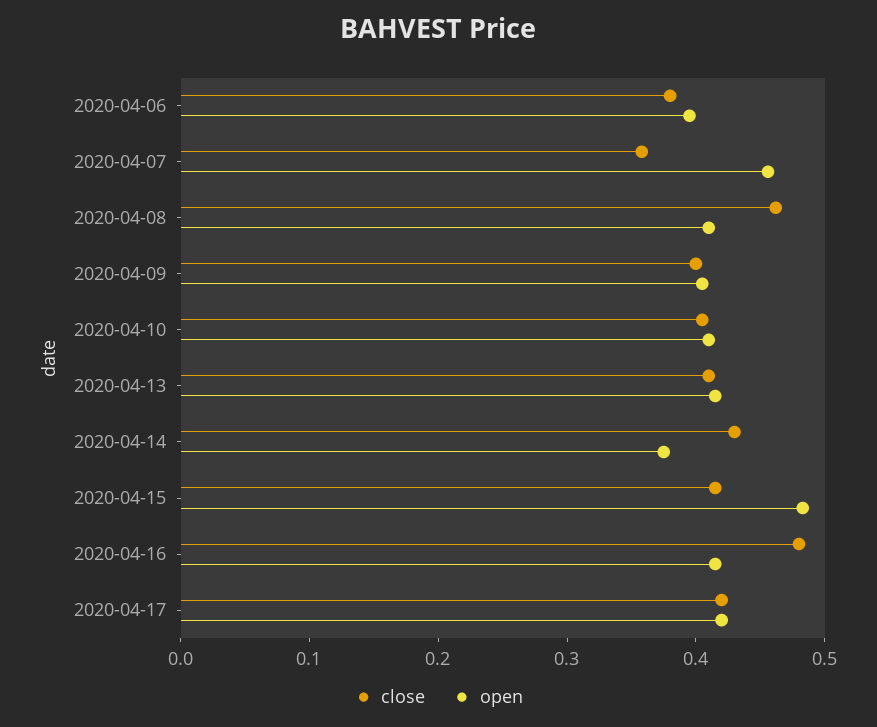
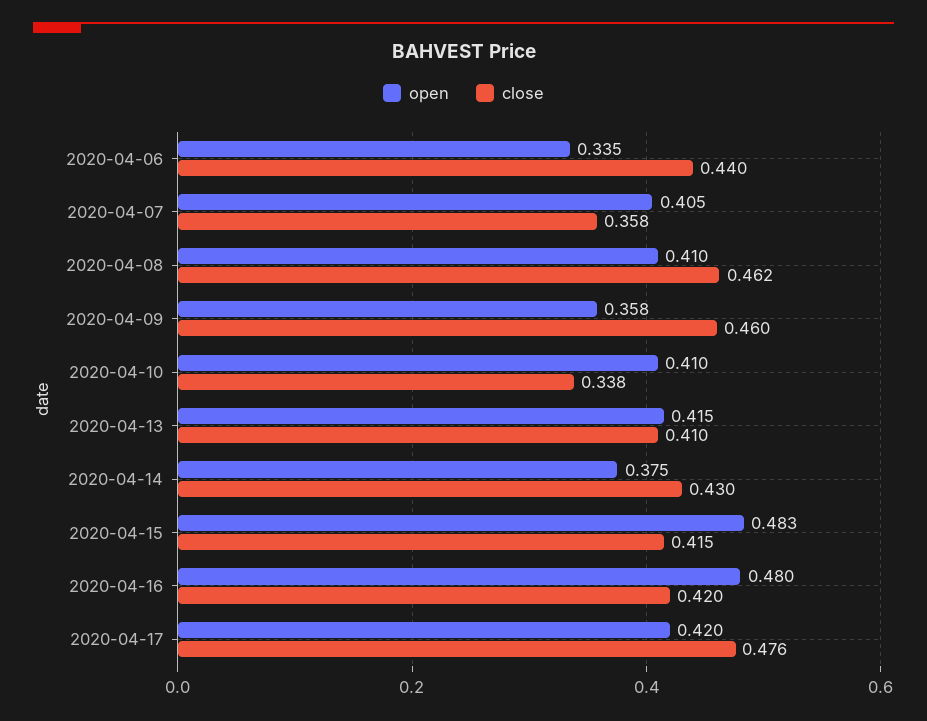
  {
    "close": {
-     "2020-04-06": 0.38,
+     "2020-04-06": 0.44,
      "2020-04-07": 0.358,
      "2020-04-08": 0.462,
-     "2020-04-09": 0.4,
+     "2020-04-09": 0.46,
-     "2020-04-10": 0.4,
+     "2020-04-10": 0.338,
      "2020-04-13": 0.41,
      "2020-04-14": 0.43,
      "2020-04-15": 0.415,
-     "2020-04-16": 0.48,
+     "2020-04-16": 0.42,
-     "2020-04-17": 0.42
+     "2020-04-17": 0.476
    },
    "open": {
-     "2020-04-06": 0.4,
+     "2020-04-06": 0.335,
-     "2020-04-07": 0.46,
+     "2020-04-07": 0.405,
      "2020-04-08": 0.41,
-     "2020-04-09": 0.4,
+     "2020-04-09": 0.358,
      "2020-04-10": 0.41,
      "2020-04-13": 0.415,
      "2020-04-14": 0.375,
      "2020-04-15": 0.483,
-     "2020-04-16": 0.42,
+     "2020-04-16": 0.48,
      "2020-04-17": 0.42
    }
  }

